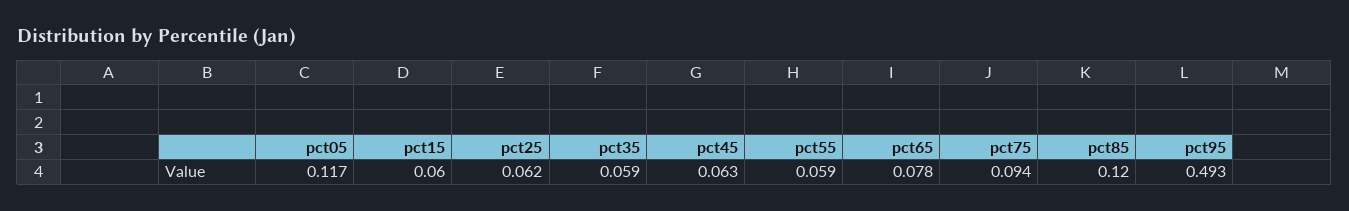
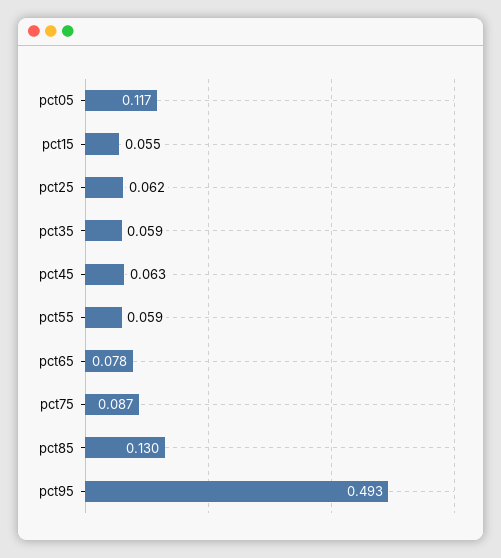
  {
    "pct05": 0.117,
-   "pct15": 0.06,
+   "pct15": 0.055,
    "pct25": 0.062,
    "pct35": 0.059,
    "pct45": 0.063,
    "pct55": 0.059,
    "pct65": 0.078,
-   "pct75": 0.094,
+   "pct75": 0.087,
-   "pct85": 0.12,
+   "pct85": 0.13,
    "pct95": 0.493
  }

